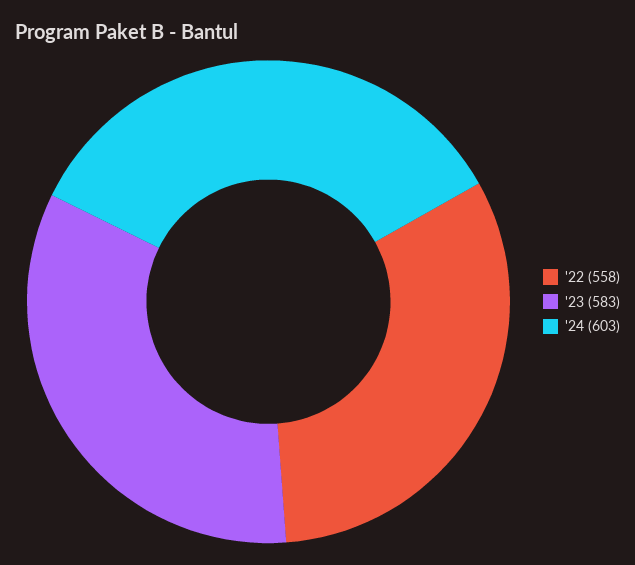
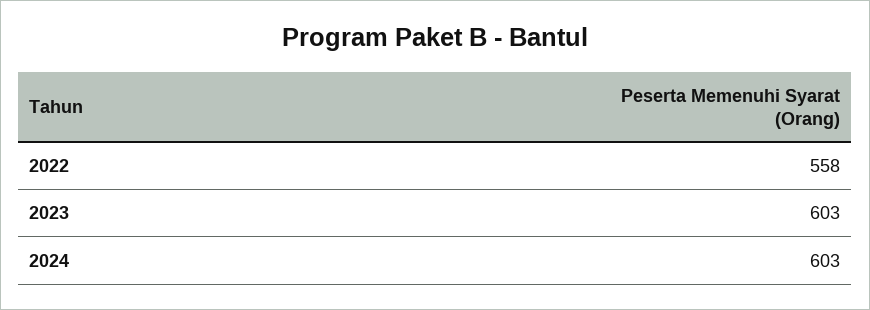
  {
    "'22": 558,
-   "'23": 583,
+   "'23": 603,
    "'24": 603
  }

